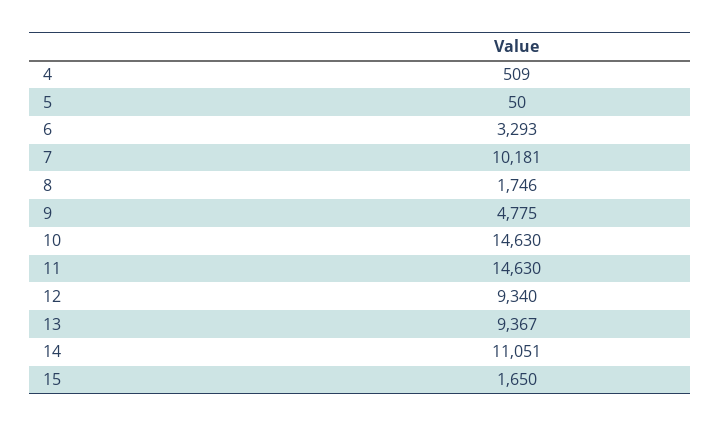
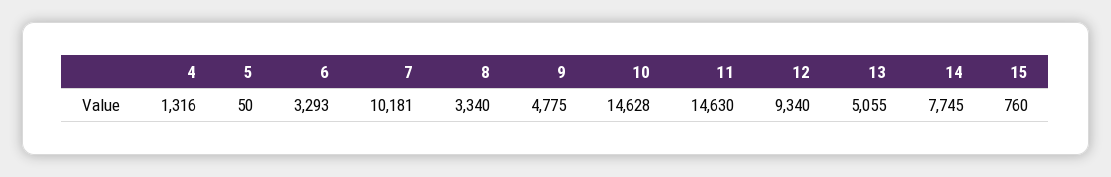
  {
-   "4": 509,
+   "4": 1316,
    "5": 50,
    "6": 3293,
    "7": 10181,
-   "8": 1746,
+   "8": 3340,
    "9": 4775,
-   "10": 14630,
+   "10": 14628,
    "11": 14630,
    "12": 9340,
-   "13": 9367,
+   "13": 5055,
-   "14": 11051,
+   "14": 7745,
-   "15": 1650
+   "15": 760
  }

